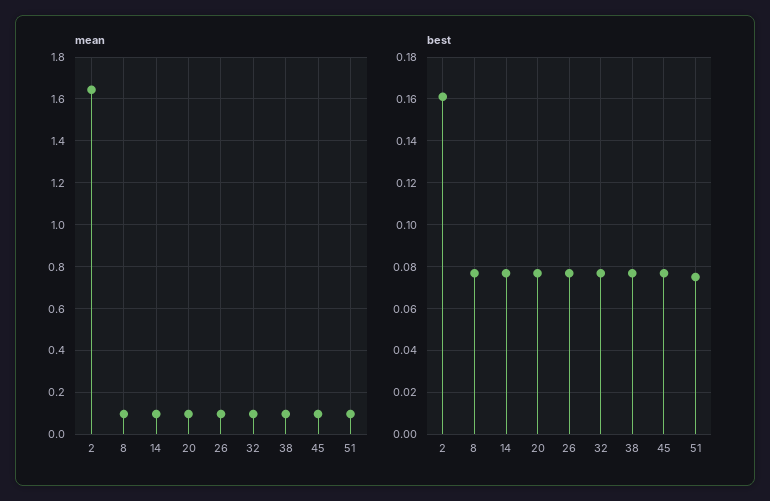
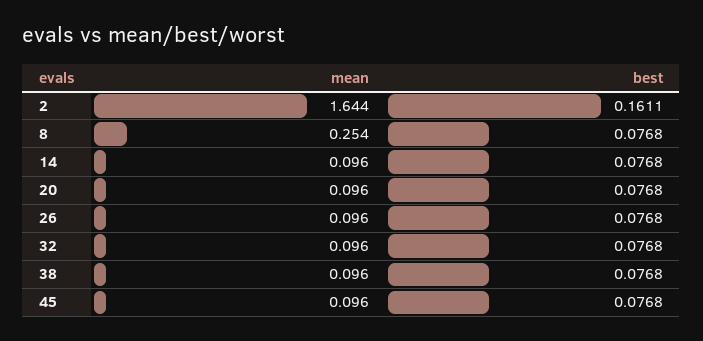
  {
    "mean": {
      "2": 1.644,
-     "8": 0.1,
+     "8": 0.254,
      "14": 0.096,
      "20": 0.096,
      "26": 0.096,
      "32": 0.096,
      "38": 0.096,
-     "45": 0.096,
+     "45": 0.096
-     "51": 0.1
    },
    "best": {
      "2": 0.1611,
      "8": 0.0768,
      "14": 0.0768,
      "20": 0.0768,
      "26": 0.0768,
      "32": 0.0768,
      "38": 0.0768,
-     "45": 0.0768,
+     "45": 0.0768
-     "51": 0.075
    }
  }

